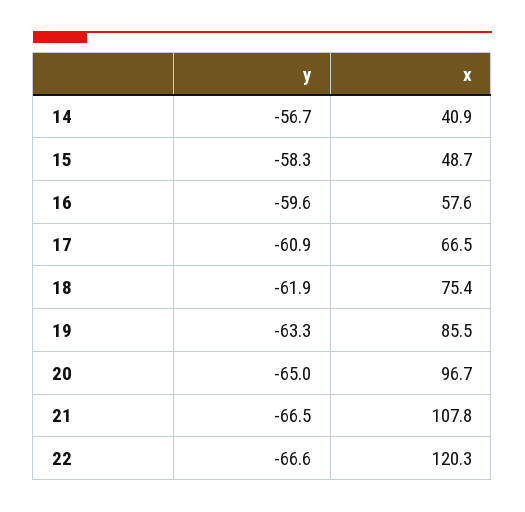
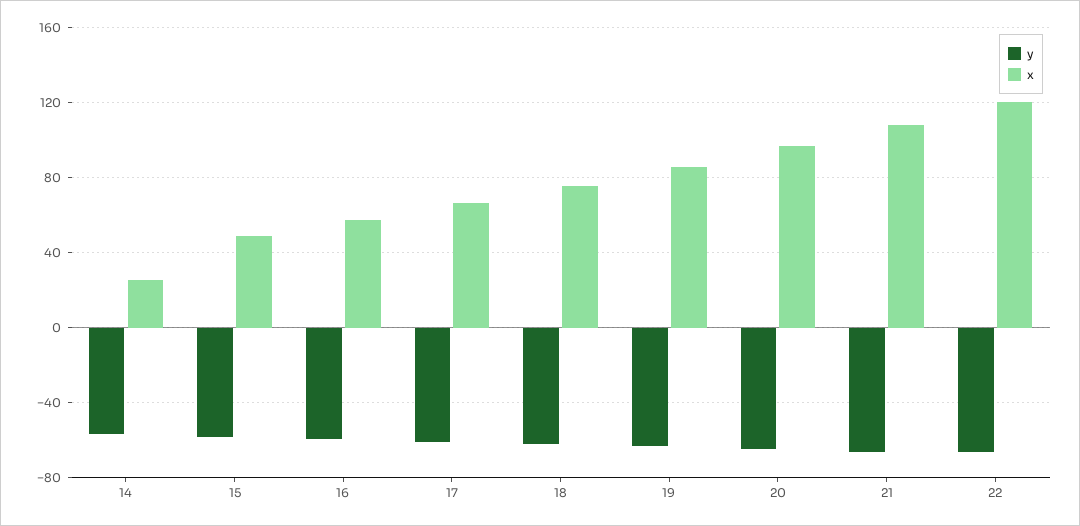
  {
    "y": {
      "14": -56.7,
      "15": -58.3,
      "16": -59.6,
      "17": -60.9,
      "18": -61.9,
      "19": -63.3,
      "20": -65,
      "21": -66.5,
      "22": -66.6
    },
    "x": {
-     "14": 40.9,
+     "14": 25,
      "15": 48.7,
      "16": 57.6,
      "17": 66.5,
      "18": 75.4,
      "19": 85.5,
      "20": 96.7,
      "21": 107.8,
      "22": 120.3
    }
  }

